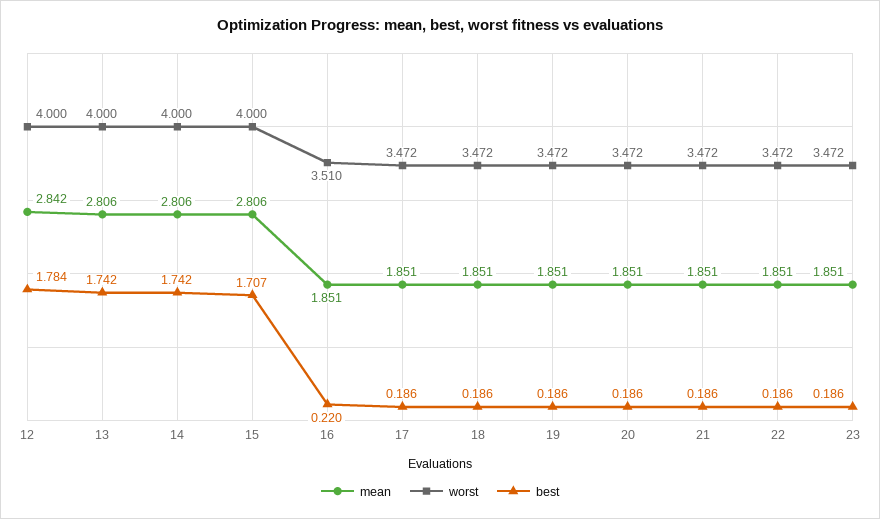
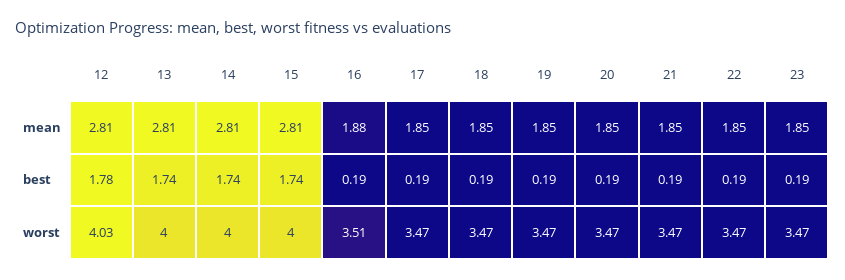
  {
    "mean": {
-     "12": 2.842,
+     "12": 2.81,
      "13": 2.806,
      "14": 2.806,
      "15": 2.806,
-     "16": 1.851,
+     "16": 1.88,
      "17": 1.851,
      "18": 1.851,
      "19": 1.851,
      "20": 1.851,
      "21": 1.851,
      "22": 1.851,
      "23": 1.851
    },
    "worst": {
-     "12": 4,
+     "12": 4.03,
      "13": 4,
      "14": 4,
      "15": 4,
      "16": 3.51,
      "17": 3.472,
      "18": 3.472,
      "19": 3.472,
      "20": 3.472,
      "21": 3.472,
      "22": 3.472,
      "23": 3.472
    },
    "best": {
      "12": 1.784,
      "13": 1.742,
      "14": 1.742,
-     "15": 1.707,
+     "15": 1.74,
-     "16": 0.22,
+     "16": 0.19,
      "17": 0.186,
      "18": 0.186,
      "19": 0.186,
      "20": 0.186,
      "21": 0.186,
      "22": 0.186,
      "23": 0.186
    }
  }

